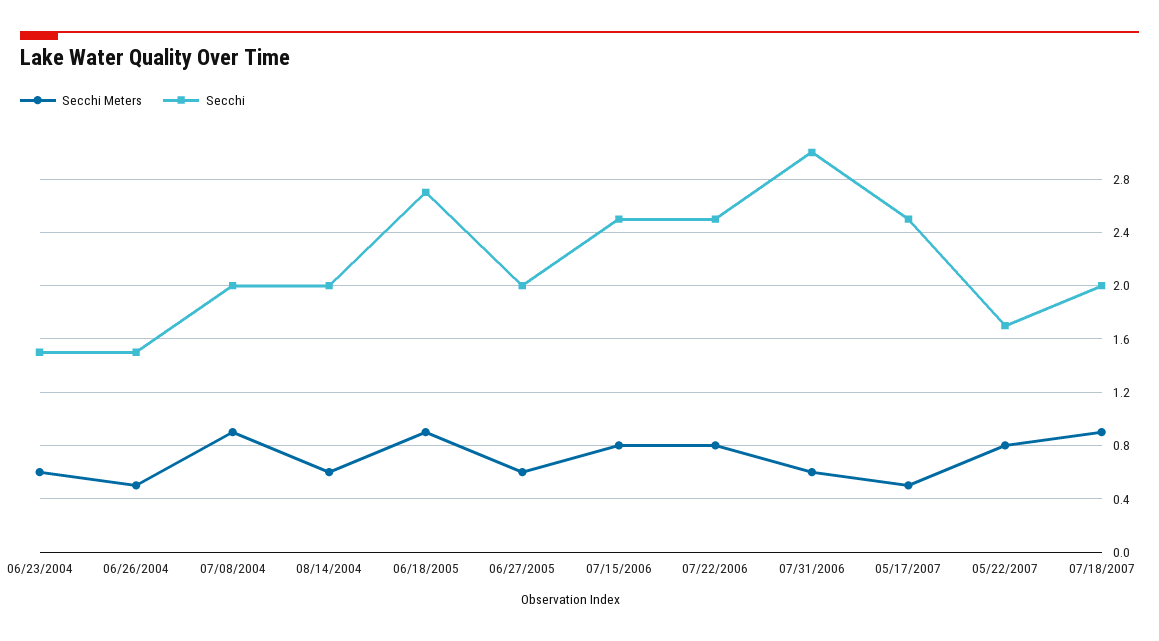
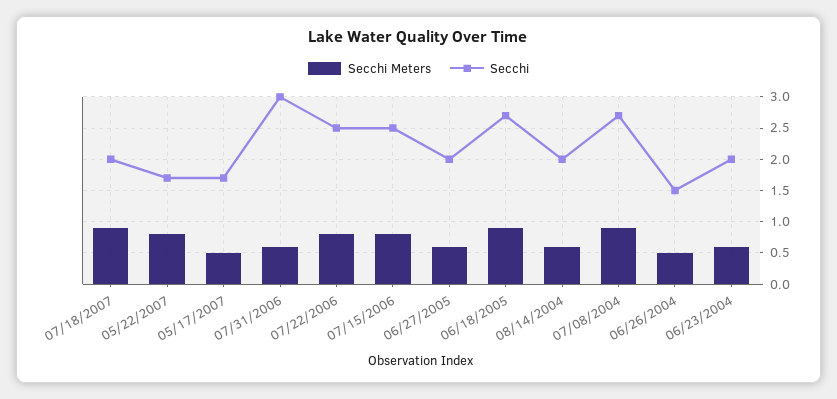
  {
    "Secchi Meters": {
      "06/23/2004": 0.6,
      "06/26/2004": 0.5,
      "07/08/2004": 0.9,
      "08/14/2004": 0.6,
      "06/18/2005": 0.9,
      "06/27/2005": 0.6,
      "07/15/2006": 0.8,
      "07/22/2006": 0.8,
      "07/31/2006": 0.6,
      "05/17/2007": 0.5,
      "05/22/2007": 0.8,
      "07/18/2007": 0.9
    },
    "Secchi": {
-     "06/23/2004": 1.5,
+     "06/23/2004": 2,
      "06/26/2004": 1.5,
-     "07/08/2004": 2,
+     "07/08/2004": 2.7,
      "08/14/2004": 2,
      "06/18/2005": 2.7,
      "06/27/2005": 2,
      "07/15/2006": 2.5,
      "07/22/2006": 2.5,
      "07/31/2006": 3,
-     "05/17/2007": 2.5,
+     "05/17/2007": 1.7,
      "05/22/2007": 1.7,
      "07/18/2007": 2
    }
  }

